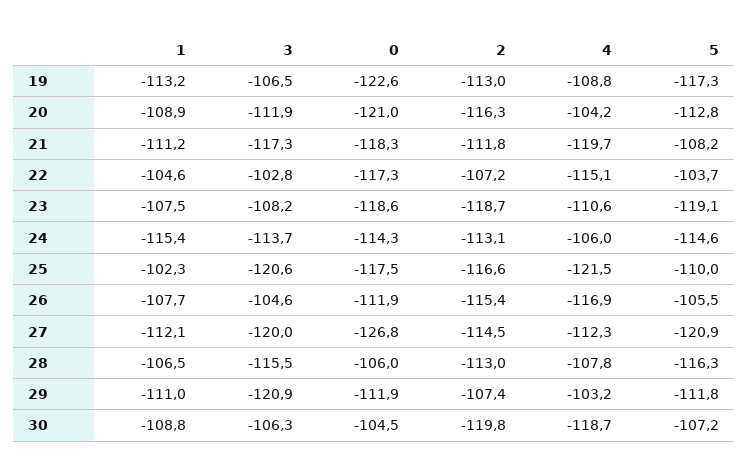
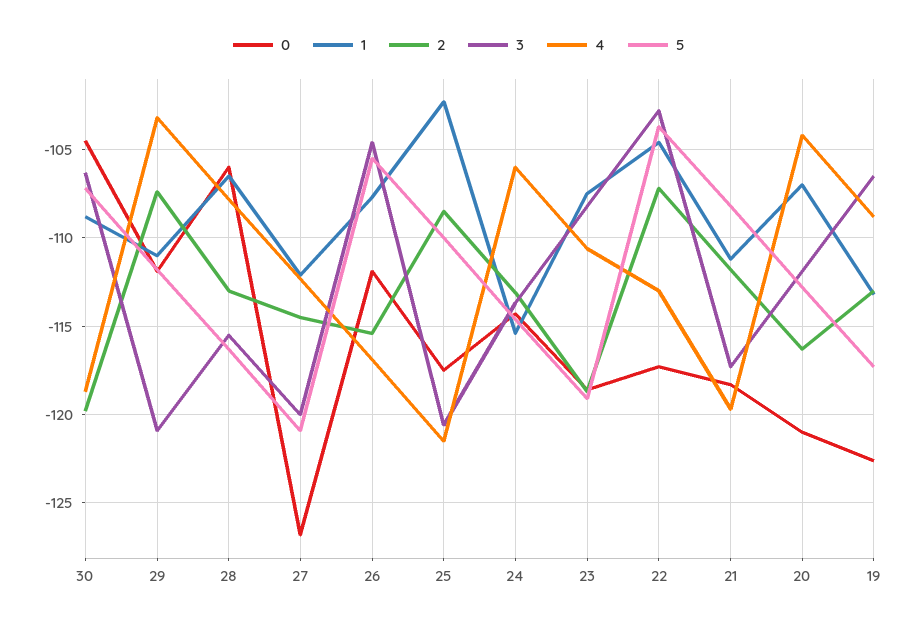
  {
    "1": {
      "19": -113.2,
-     "20": -108.9,
+     "20": -107,
      "21": -111.2,
      "22": -104.6,
      "23": -107.5,
      "24": -115.4,
      "25": -102.3,
      "26": -107.7,
      "27": -112.1,
      "28": -106.5,
      "29": -111,
      "30": -108.8
    },
    "3": {
      "19": -106.5,
      "20": -111.9,
      "21": -117.3,
      "22": -102.8,
      "23": -108.2,
      "24": -113.7,
      "25": -120.6,
      "26": -104.6,
      "27": -120,
      "28": -115.5,
      "29": -120.9,
      "30": -106.3
    },
    "0": {
      "19": -122.6,
      "20": -121,
      "21": -118.3,
      "22": -117.3,
      "23": -118.6,
      "24": -114.3,
      "25": -117.5,
      "26": -111.9,
      "27": -126.8,
      "28": -106,
      "29": -111.9,
      "30": -104.5
    },
    "2": {
      "19": -113,
      "20": -116.3,
      "21": -111.8,
      "22": -107.2,
      "23": -118.7,
      "24": -113.1,
-     "25": -116.6,
+     "25": -108.5,
      "26": -115.4,
      "27": -114.5,
      "28": -113,
      "29": -107.4,
      "30": -119.8
    },
    "4": {
      "19": -108.8,
      "20": -104.2,
      "21": -119.7,
-     "22": -115.1,
+     "22": -113,
      "23": -110.6,
      "24": -106,
      "25": -121.5,
      "26": -116.9,
      "27": -112.3,
      "28": -107.8,
      "29": -103.2,
      "30": -118.7
    },
    "5": {
      "19": -117.3,
      "20": -112.8,
      "21": -108.2,
      "22": -103.7,
      "23": -119.1,
      "24": -114.6,
      "25": -110,
      "26": -105.5,
      "27": -120.9,
      "28": -116.3,
      "29": -111.8,
      "30": -107.2
    }
  }

